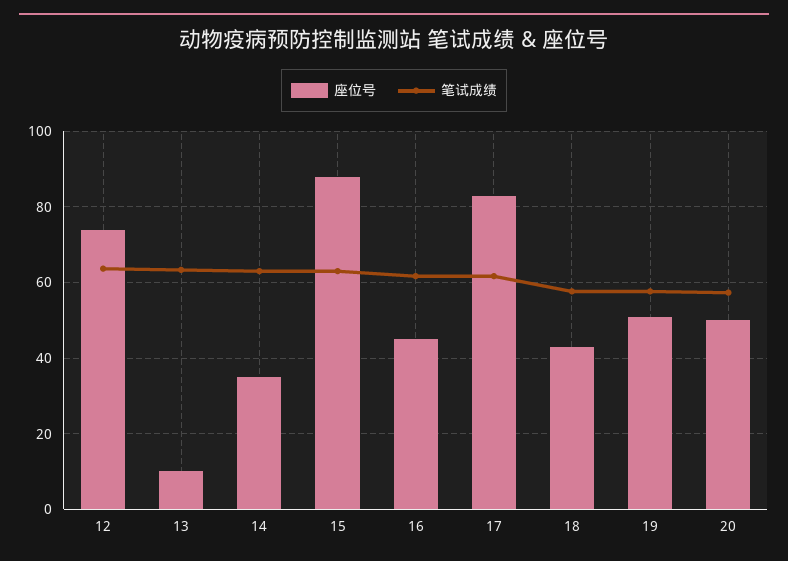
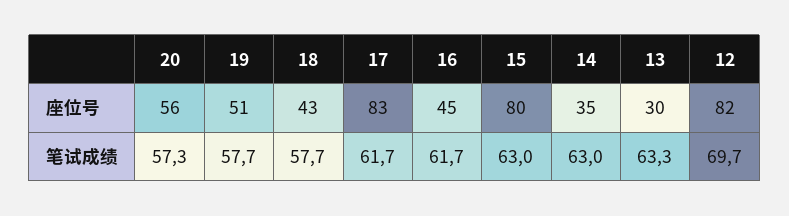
  {
    "座位号": {
-     "12": 74,
+     "12": 82,
-     "13": 10,
+     "13": 30,
      "14": 35,
-     "15": 88,
+     "15": 80,
      "16": 45,
      "17": 83,
      "18": 43,
      "19": 51,
-     "20": 50
+     "20": 56
    },
    "笔试成绩": {
-     "12": 64,
+     "12": 69.7,
      "13": 63.3,
      "14": 63,
      "15": 63,
      "16": 61.7,
      "17": 61.7,
      "18": 57.7,
      "19": 57.7,
      "20": 57.3
    }
  }

